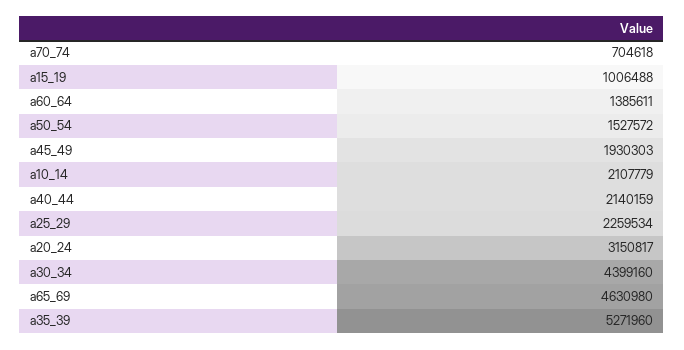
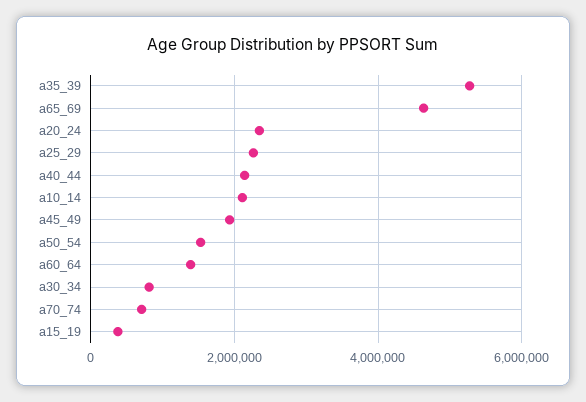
  {
    "a70_74": 704618,
-   "a15_19": 1006488,
+   "a15_19": 400000,
    "a60_64": 1385611,
    "a50_54": 1527572,
    "a45_49": 1930303,
    "a10_14": 2107779,
    "a40_44": 2140159,
    "a25_29": 2259534,
-   "a20_24": 3150817,
+   "a20_24": 2400000,
-   "a30_34": 4399160,
+   "a30_34": 800000,
    "a65_69": 4630980,
    "a35_39": 5271960
  }

